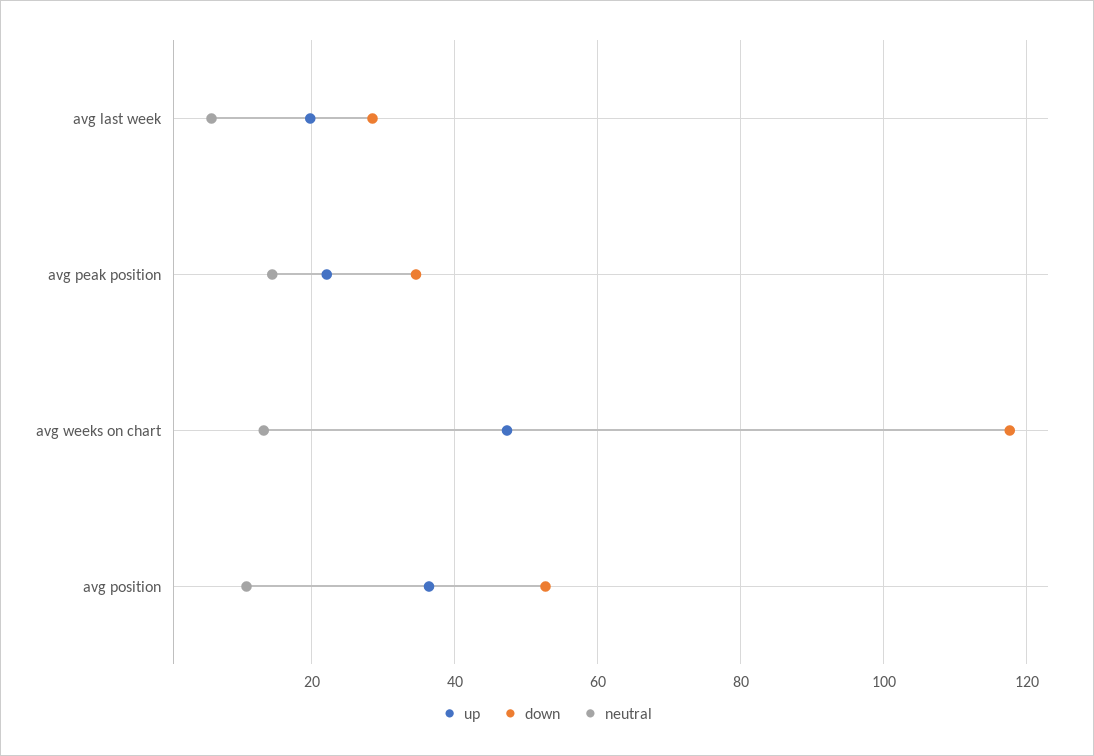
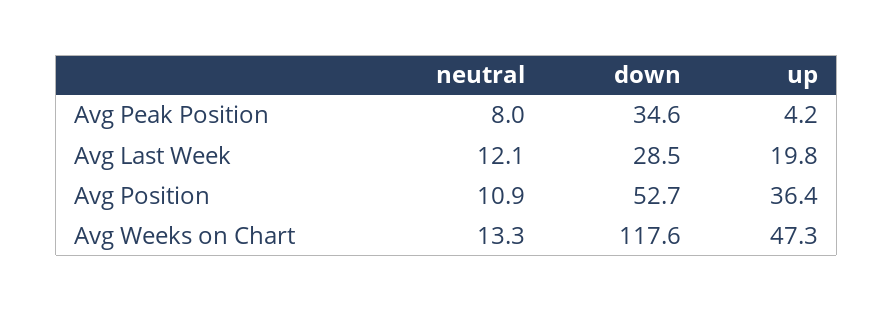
  {
    "up": {
      "avg last week": 19.8,
-     "avg peak position": 22,
+     "avg peak position": 4.2,
      "avg weeks on chart": 47.3,
      "avg position": 36.4
    },
    "down": {
      "avg last week": 28.5,
      "avg peak position": 34.6,
      "avg weeks on chart": 117.6,
      "avg position": 52.7
    },
    "neutral": {
-     "avg last week": 6,
+     "avg last week": 12.1,
-     "avg peak position": 14,
+     "avg peak position": 8,
      "avg weeks on chart": 13.3,
      "avg position": 10.9
    }
  }

